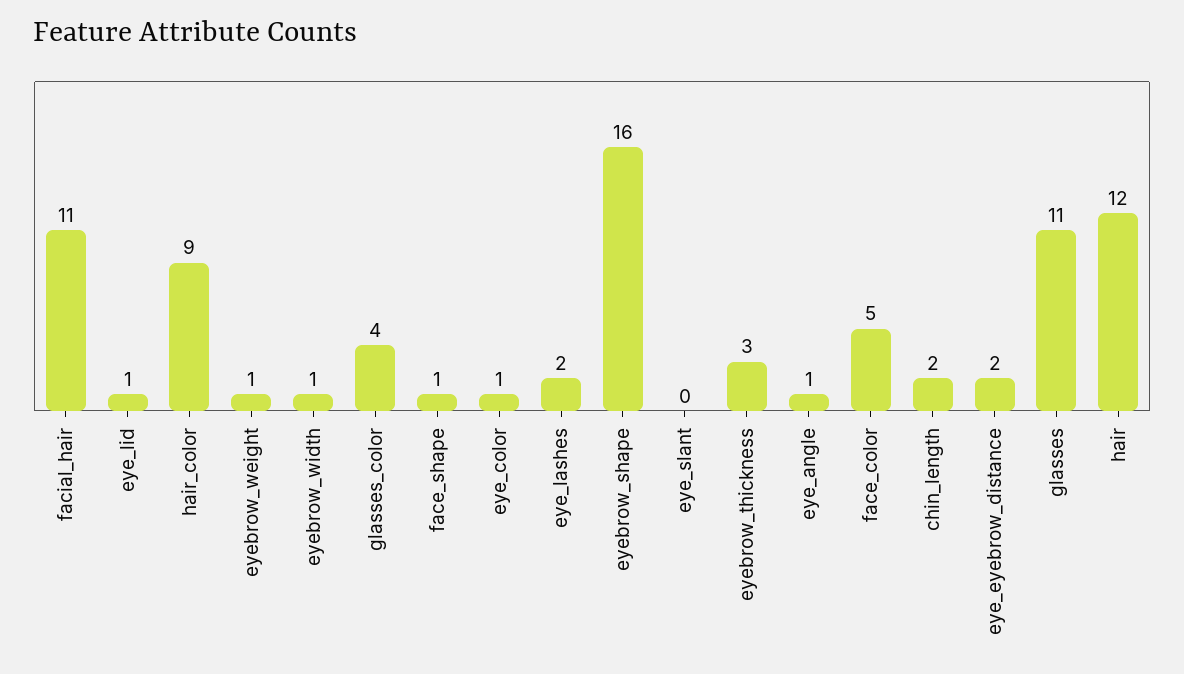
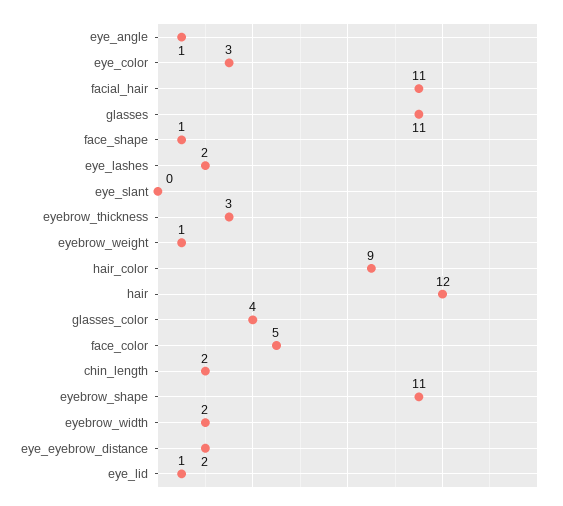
  {
    "facial_hair": 11,
    "eye_lid": 1,
    "hair_color": 9,
    "eyebrow_weight": 1,
-   "eyebrow_width": 1,
+   "eyebrow_width": 2,
    "glasses_color": 4,
    "face_shape": 1,
-   "eye_color": 1,
+   "eye_color": 3,
    "eye_lashes": 2,
-   "eyebrow_shape": 16,
+   "eyebrow_shape": 11,
    "eye_slant": 0,
    "eyebrow_thickness": 3,
    "eye_angle": 1,
    "face_color": 5,
    "chin_length": 2,
    "eye_eyebrow_distance": 2,
    "glasses": 11,
    "hair": 12
  }

